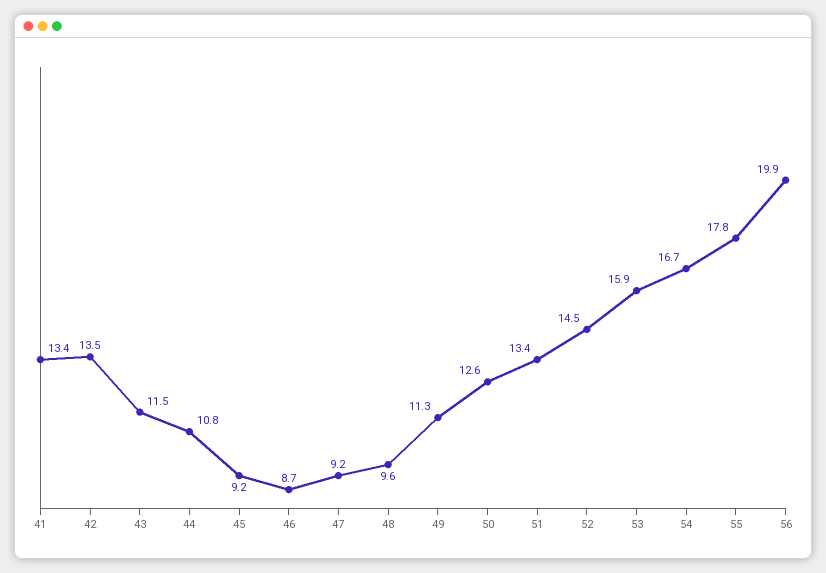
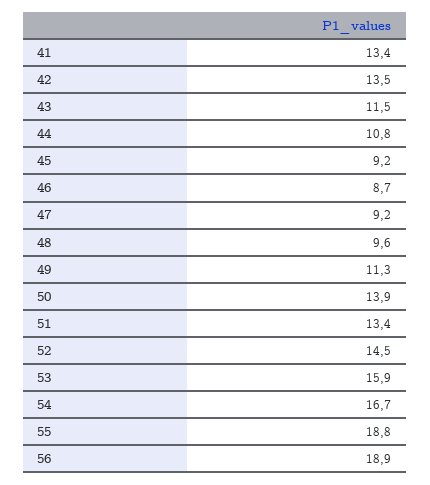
  {
    "41": 13.4,
    "42": 13.5,
    "43": 11.5,
    "44": 10.8,
    "45": 9.2,
    "46": 8.7,
    "47": 9.2,
    "48": 9.6,
    "49": 11.3,
-   "50": 12.6,
+   "50": 13.9,
    "51": 13.4,
    "52": 14.5,
    "53": 15.9,
    "54": 16.7,
-   "55": 17.8,
+   "55": 18.8,
-   "56": 19.9
+   "56": 18.9
  }

